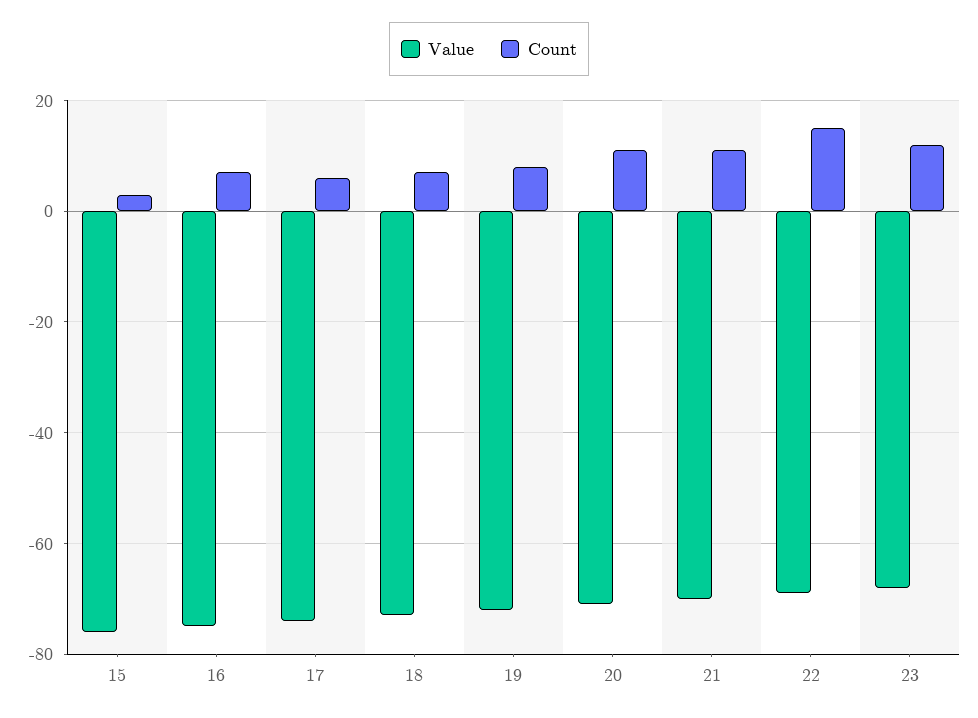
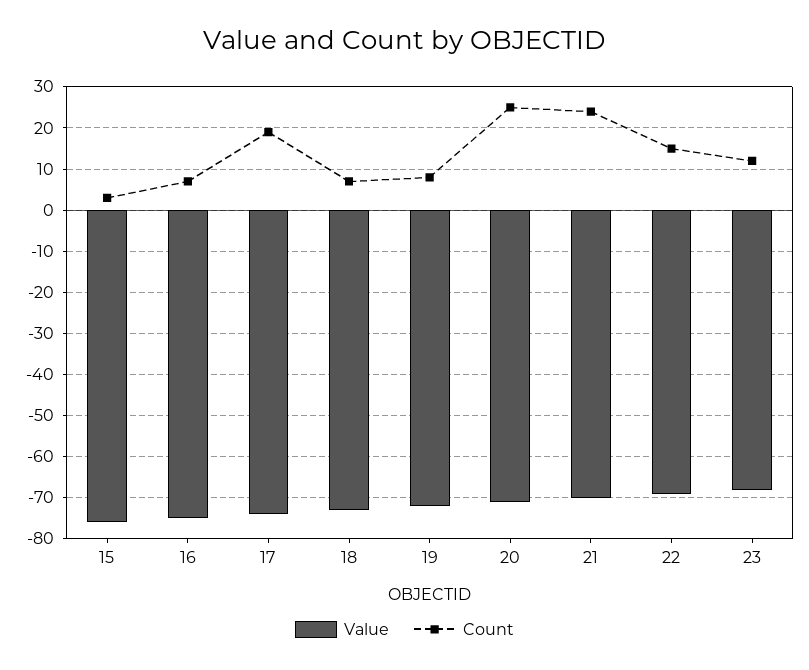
  {
    "Value": {
      "15": -75,
      "16": -75,
      "17": -75,
      "18": -75,
      "19": -70,
      "20": -70,
      "21": -70,
      "22": -70,
      "23": -70
    },
    "Count": {
      "15": 5,
      "16": 5,
-     "17": 5,
+     "17": 20,
      "18": 5,
      "19": 10,
-     "20": 10,
+     "20": 25,
-     "21": 10,
+     "21": 25,
      "22": 15,
      "23": 10
    }
  }

